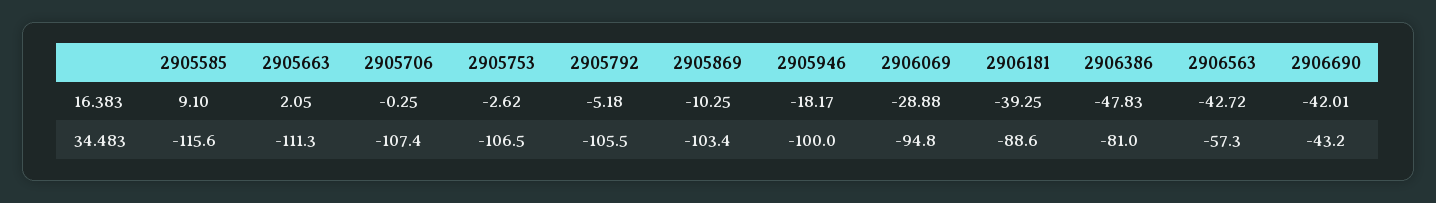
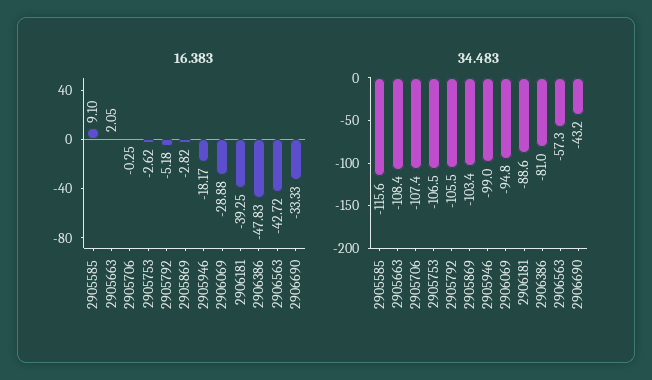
  {
    "16.383": {
      "2905585": 9.1,
      "2905663": 2.05,
      "2905706": -0.25,
      "2905753": -2.62,
      "2905792": -5.18,
-     "2905869": -10.25,
+     "2905869": -2.82,
      "2905946": -18.17,
      "2906069": -28.88,
      "2906181": -39.25,
      "2906386": -47.83,
      "2906563": -42.72,
-     "2906690": -42.01
+     "2906690": -33.33
    },
    "34.483": {
      "2905585": -115.6,
-     "2905663": -111.3,
+     "2905663": -108.4,
      "2905706": -107.4,
      "2905753": -106.5,
      "2905792": -105.5,
      "2905869": -103.4,
-     "2905946": -100,
+     "2905946": -99,
      "2906069": -94.8,
      "2906181": -88.6,
      "2906386": -81,
      "2906563": -57.3,
      "2906690": -43.2
    }
  }

